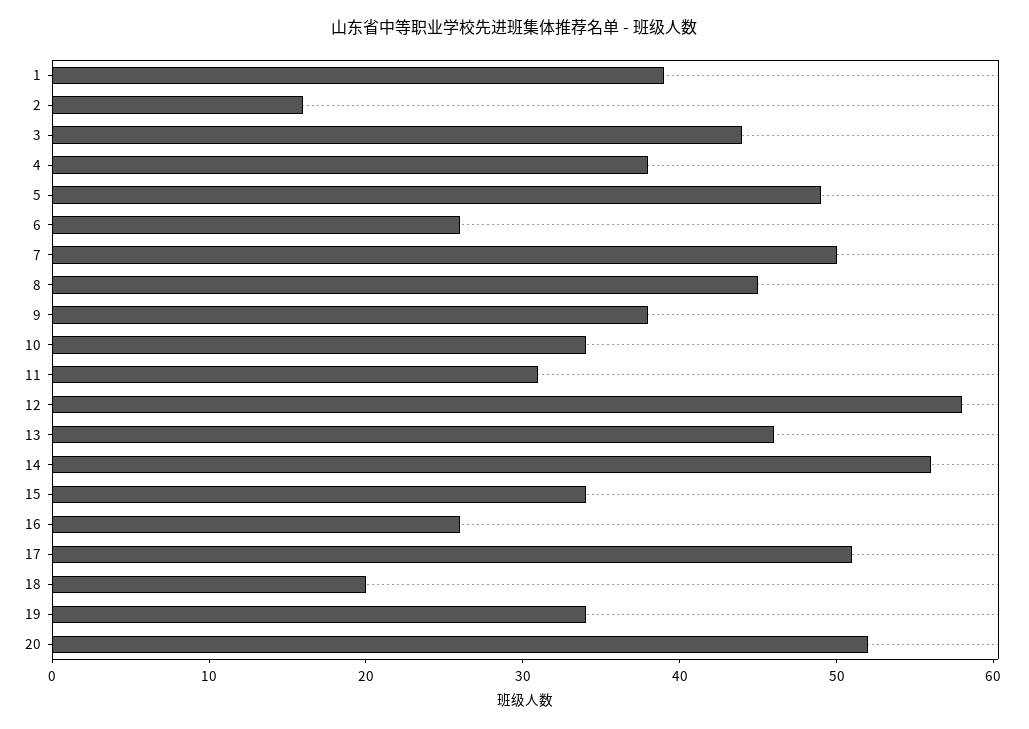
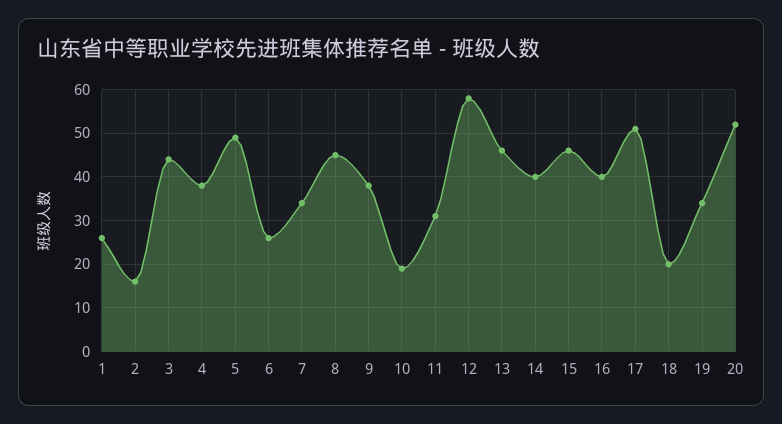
  {
-   "1": 39,
+   "1": 25,
    "2": 16,
    "3": 44,
    "4": 38,
    "5": 49,
    "6": 26,
-   "7": 50,
+   "7": 35,
    "8": 45,
    "9": 38,
-   "10": 34,
+   "10": 20,
    "11": 31,
    "12": 58,
    "13": 46,
-   "14": 56,
+   "14": 40,
-   "15": 34,
+   "15": 45,
-   "16": 26,
+   "16": 40,
    "17": 51,
    "18": 20,
    "19": 34,
    "20": 52
  }

